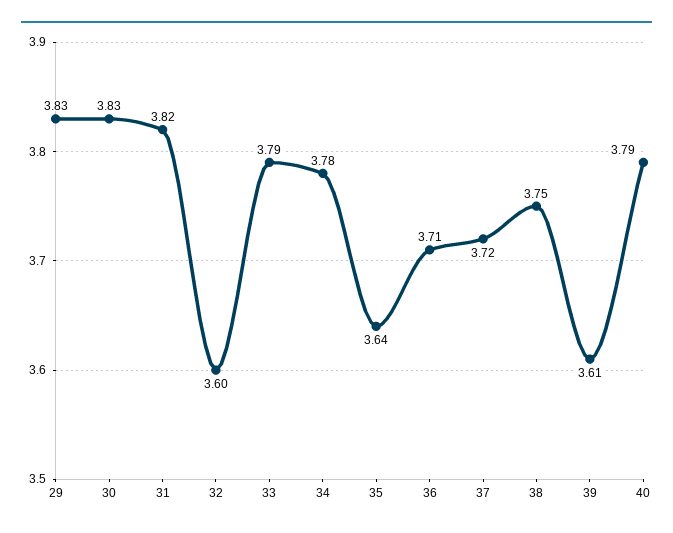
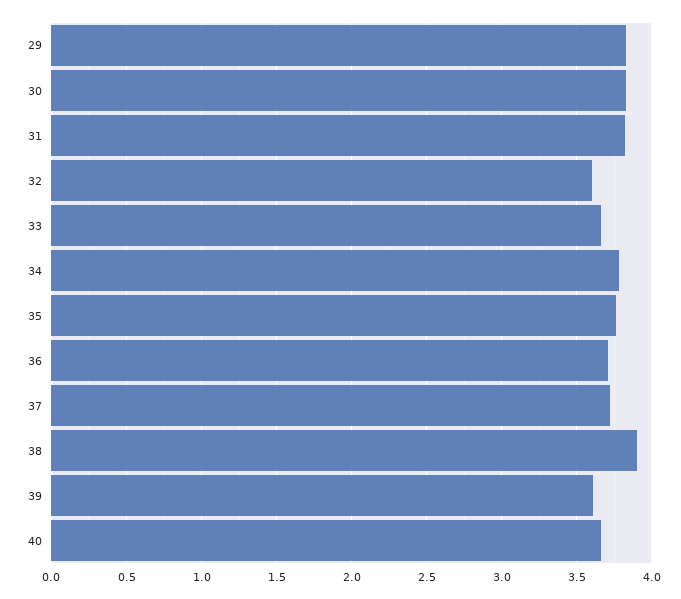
  {
    "29": 3.83,
    "30": 3.83,
    "31": 3.82,
    "32": 3.6,
-   "33": 3.79,
+   "33": 3.65,
    "34": 3.78,
-   "35": 3.64,
+   "35": 3.75,
    "36": 3.71,
    "37": 3.72,
-   "38": 3.75,
+   "38": 3.9,
    "39": 3.61,
-   "40": 3.79
+   "40": 3.65
  }

